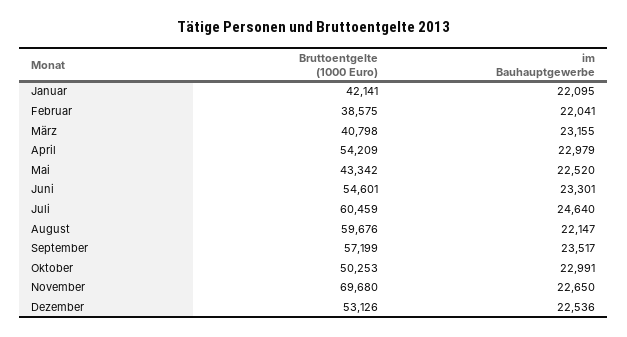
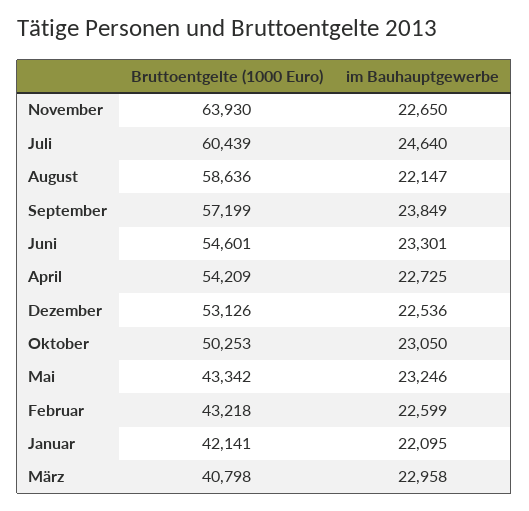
  {
    "Bruttoentgelte (1000 Euro)": {
      "Januar": 42141,
-     "Februar": 38575,
+     "Februar": 43218,
      "März": 40798,
      "April": 54209,
      "Mai": 43342,
      "Juni": 54601,
-     "Juli": 60459,
+     "Juli": 60439,
-     "August": 59676,
+     "August": 58636,
      "September": 57199,
      "Oktober": 50253,
-     "November": 69680,
+     "November": 63930,
      "Dezember": 53126
    },
    "im Bauhauptgewerbe": {
      "Januar": 22095,
-     "Februar": 22041,
+     "Februar": 22599,
-     "März": 23155,
+     "März": 22958,
-     "April": 22979,
+     "April": 22725,
-     "Mai": 22520,
+     "Mai": 23246,
      "Juni": 23301,
      "Juli": 24640,
      "August": 22147,
-     "September": 23517,
+     "September": 23849,
-     "Oktober": 22991,
+     "Oktober": 23050,
      "November": 22650,
      "Dezember": 22536
    }
  }

